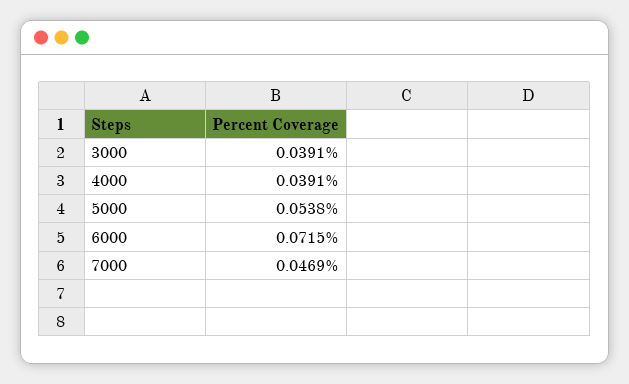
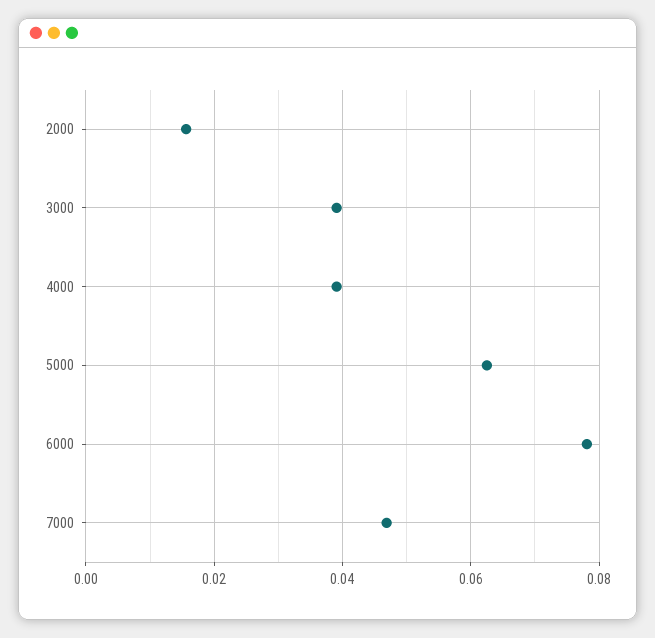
  {
    "3000": 0.0391,
    "4000": 0.0391,
-   "5000": 0.0538,
+   "5000": 0.062,
-   "6000": 0.0715,
+   "6000": 0.078,
-   "7000": 0.0469
+   "7000": 0.0469,
+   "2000": 0.016
  }

